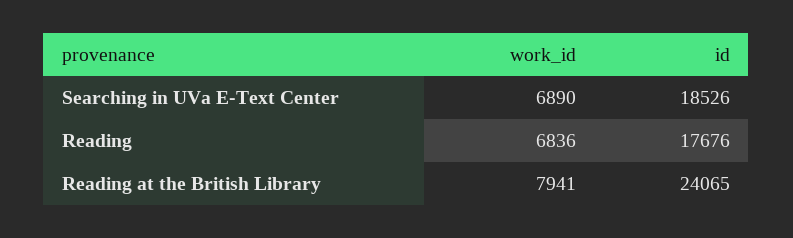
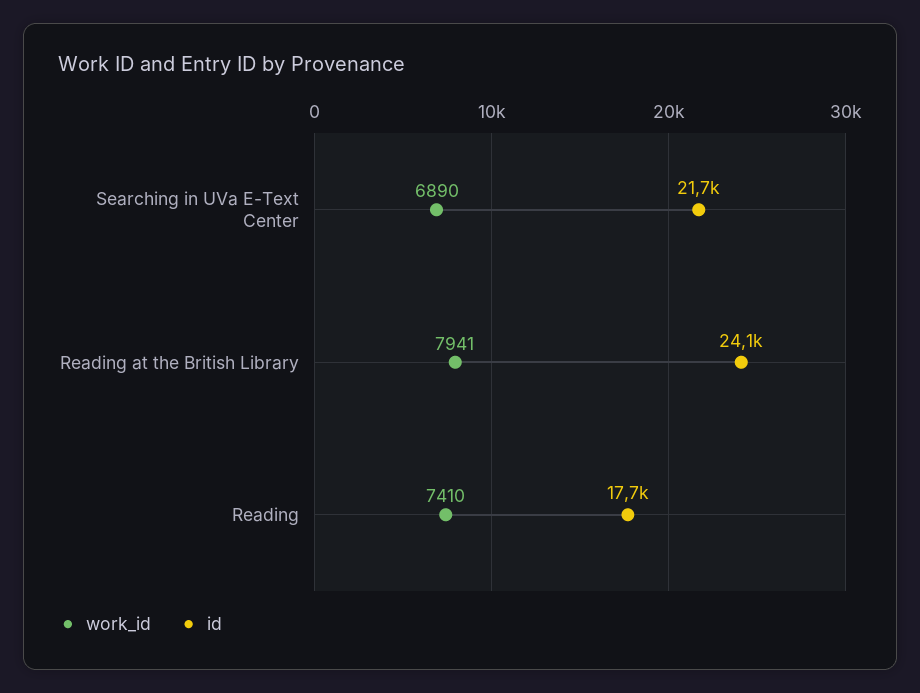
  {
    "work_id": {
      "Searching in UVa E-Text Center": 6890,
-     "Reading": 6836,
+     "Reading": 7410,
      "Reading at the British Library": 7941
    },
    "id": {
-     "Searching in UVa E-Text Center": 18526,
+     "Searching in UVa E-Text Center": 21700,
      "Reading": 17676,
      "Reading at the British Library": 24065
    }
  }

